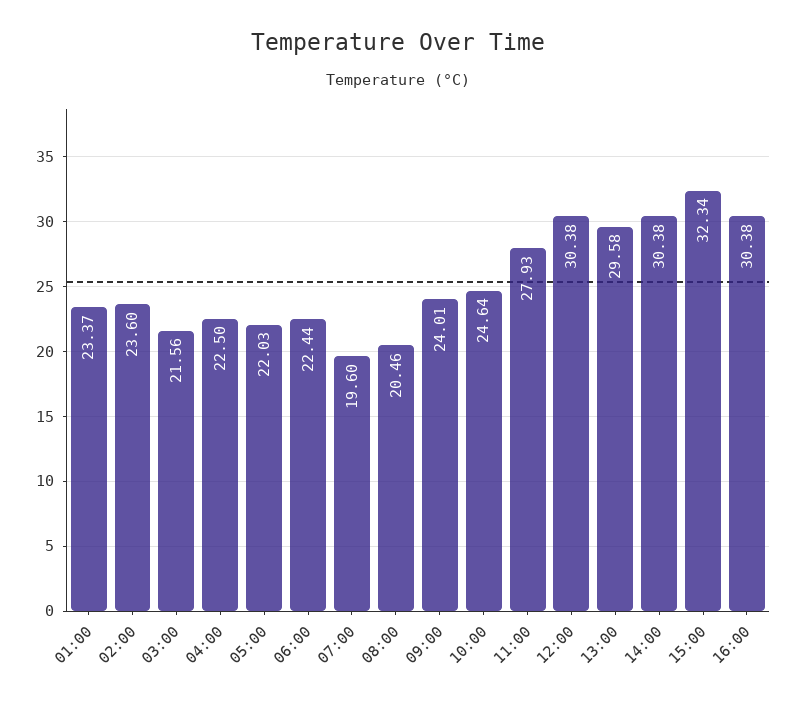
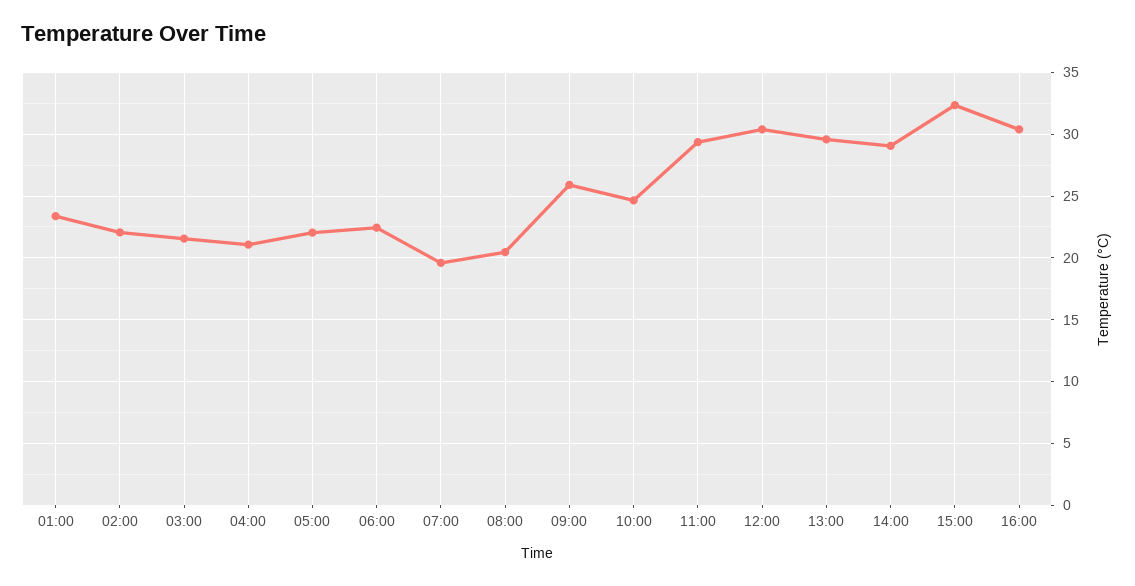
  {
    "01:00": 23.37,
-   "02:00": 23.6,
+   "02:00": 22,
    "03:00": 21.56,
-   "04:00": 22.5,
+   "04:00": 21,
    "05:00": 22.03,
    "06:00": 22.44,
    "07:00": 19.6,
    "08:00": 20.46,
-   "09:00": 24.01,
+   "09:00": 26,
    "10:00": 24.64,
-   "11:00": 27.93,
+   "11:00": 29.5,
    "12:00": 30.38,
    "13:00": 29.58,
-   "14:00": 30.38,
+   "14:00": 29,
    "15:00": 32.34,
    "16:00": 30.38
  }

